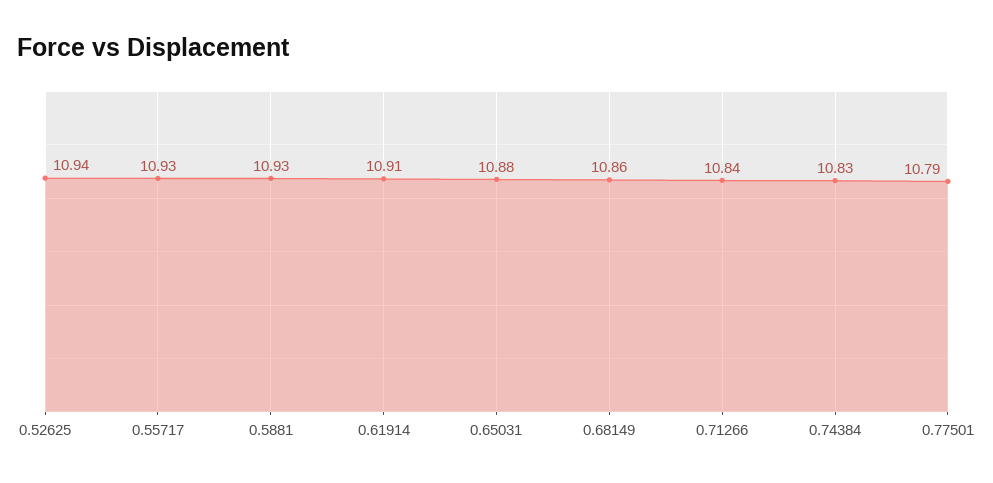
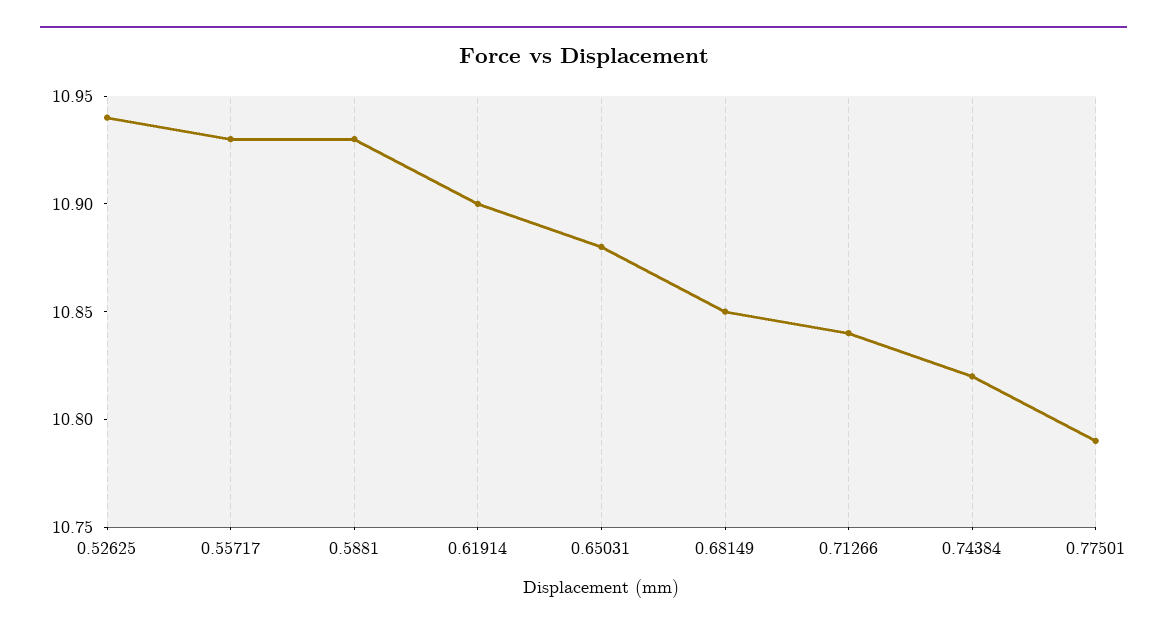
  {
    "0.52625": 10.94,
    "0.55717": 10.93,
    "0.5881": 10.93,
-   "0.61914": 10.91,
+   "0.61914": 10.9,
    "0.65031": 10.88,
-   "0.68149": 10.86,
+   "0.68149": 10.85,
    "0.71266": 10.84,
-   "0.74384": 10.83,
+   "0.74384": 10.82,
    "0.77501": 10.79
  }

